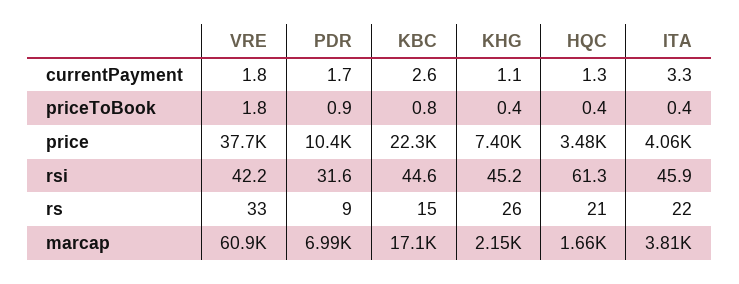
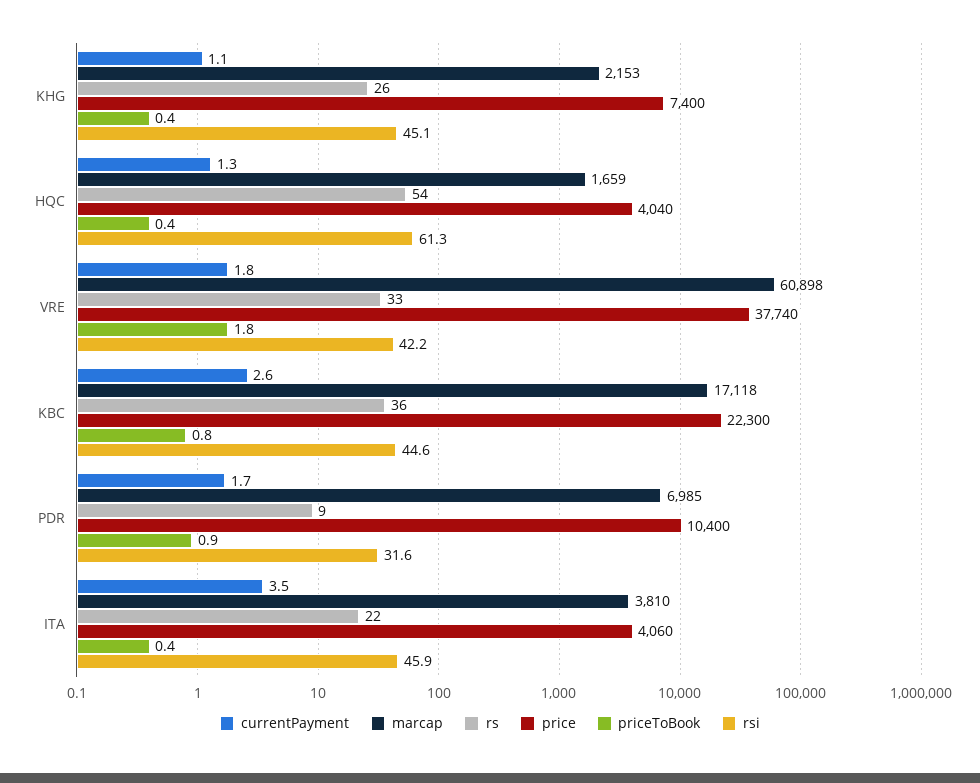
  {
    "currentPayment": {
      "VRE": 1.8,
      "PDR": 1.7,
      "KBC": 2.6,
      "KHG": 1.1,
      "HQC": 1.3,
-     "ITA": 3.3
+     "ITA": 3.5
    },
    "priceToBook": {
      "VRE": 1.8,
      "PDR": 0.9,
      "KBC": 0.8,
      "KHG": 0.4,
      "HQC": 0.4,
      "ITA": 0.4
    },
    "price": {
      "VRE": 37740,
      "PDR": 10400,
      "KBC": 22300,
      "KHG": 7400,
-     "HQC": 3480,
+     "HQC": 4040,
      "ITA": 4060
    },
    "rsi": {
      "VRE": 42.2,
      "PDR": 31.6,
      "KBC": 44.6,
-     "KHG": 45.2,
+     "KHG": 45.1,
      "HQC": 61.3,
      "ITA": 45.9
    },
    "rs": {
      "VRE": 33,
      "PDR": 9,
-     "KBC": 15,
+     "KBC": 36,
      "KHG": 26,
-     "HQC": 21,
+     "HQC": 54,
      "ITA": 22
    },
    "marcap": {
      "VRE": 60898,
      "PDR": 6985,
      "KBC": 17118,
      "KHG": 2153,
      "HQC": 1659,
      "ITA": 3810
    }
  }

